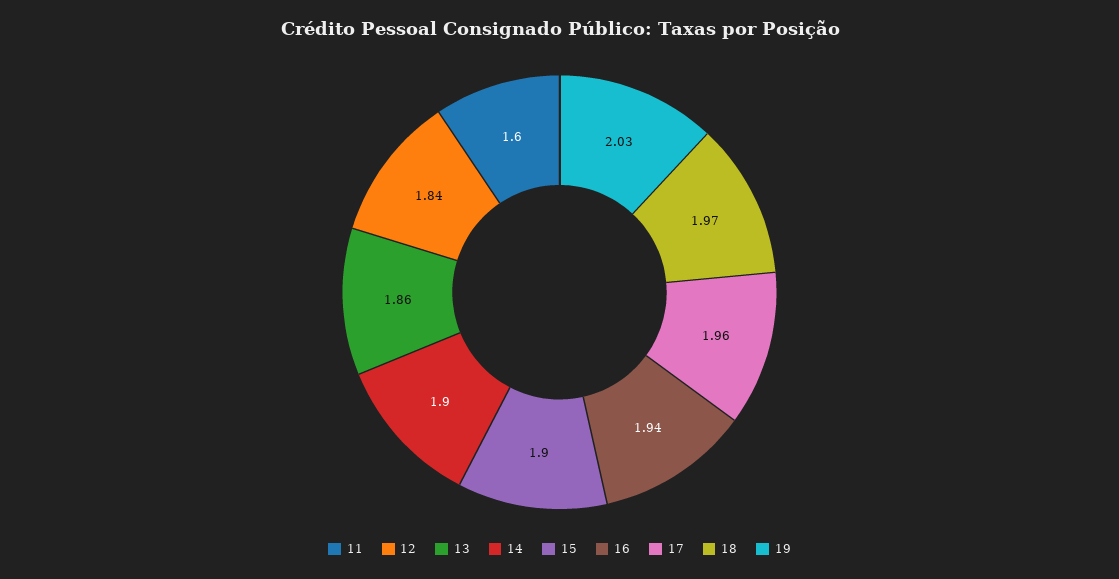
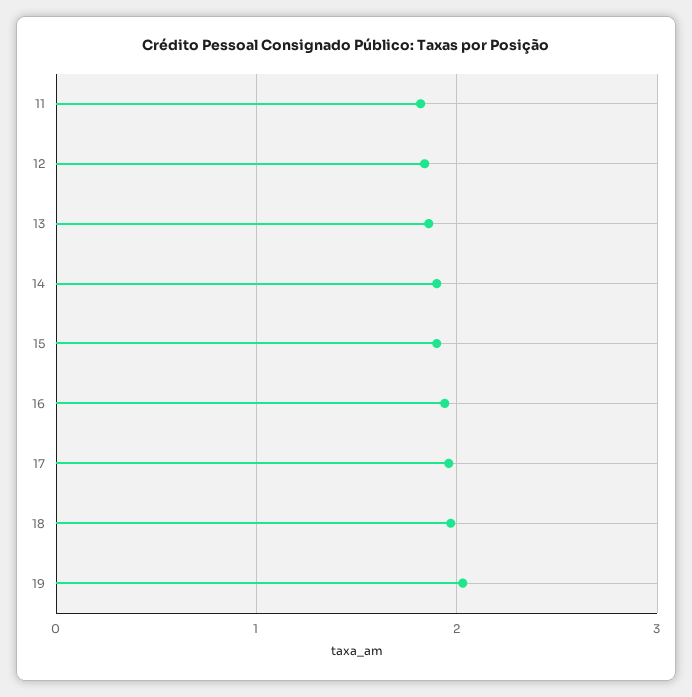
  {
-   "11": 1.6,
+   "11": 1.8,
    "12": 1.84,
    "13": 1.86,
    "14": 1.9,
    "15": 1.9,
    "16": 1.94,
    "17": 1.96,
    "18": 1.97,
    "19": 2.03
  }

